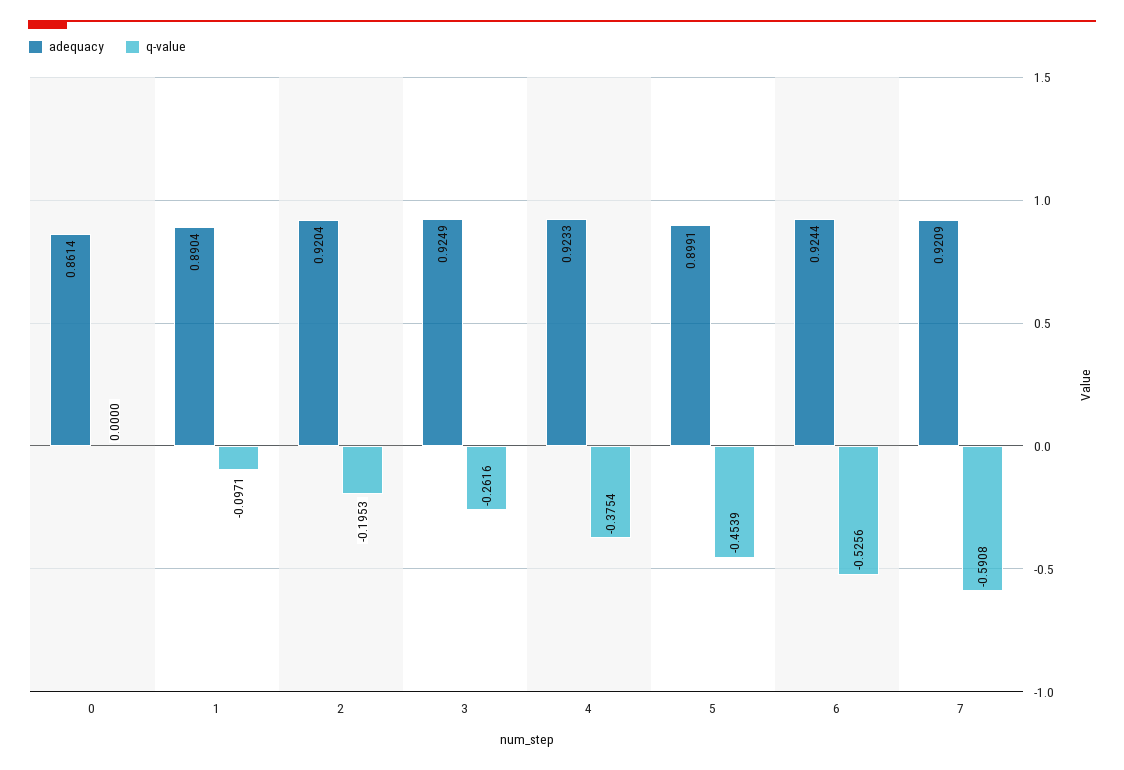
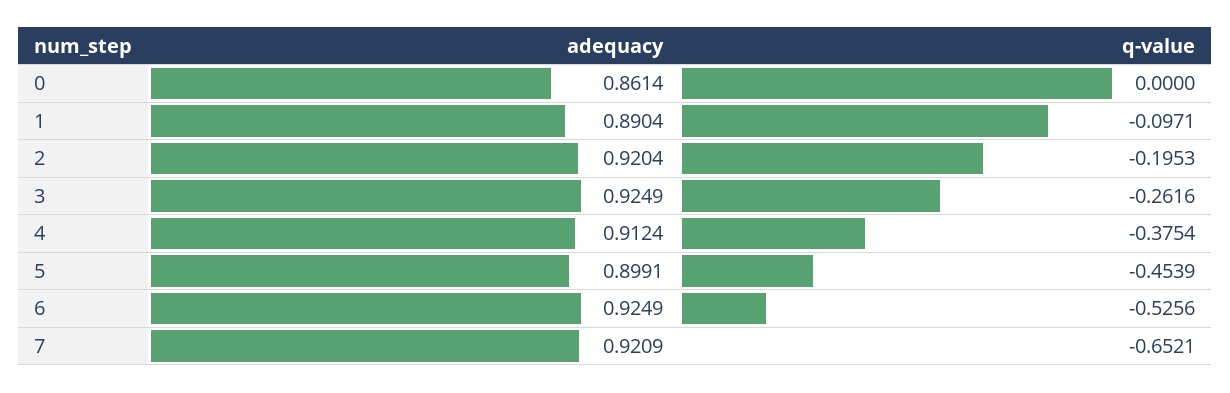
  {
    "adequacy": {
      "0": 0.8614,
      "1": 0.8904,
      "2": 0.9204,
      "3": 0.9249,
-     "4": 0.9233,
+     "4": 0.9124,
      "5": 0.8991,
-     "6": 0.9244,
+     "6": 0.9249,
      "7": 0.9209
    },
    "q-value": {
      "0": 0,
      "1": -0.0971,
      "2": -0.1953,
      "3": -0.2616,
      "4": -0.3754,
      "5": -0.4539,
      "6": -0.5256,
-     "7": -0.5908
+     "7": -0.6521
    }
  }

